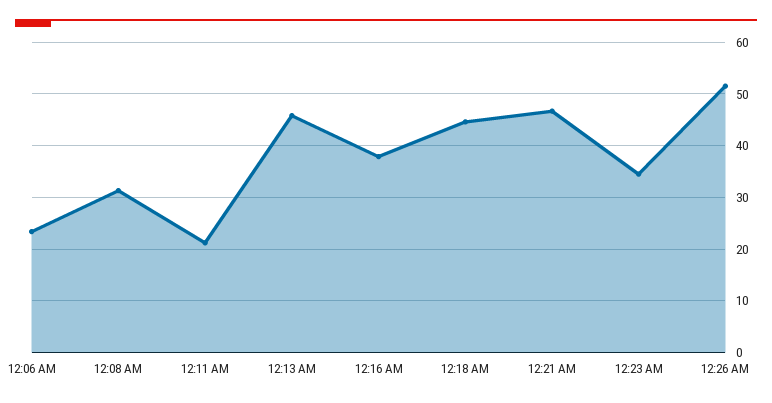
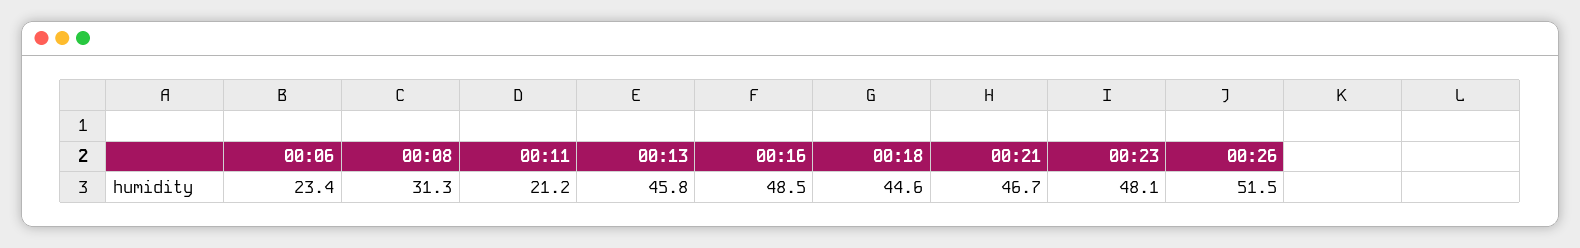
  {
    "12:06 AM": 23.4,
    "12:08 AM": 31.3,
    "12:11 AM": 21.2,
    "12:13 AM": 45.8,
-   "12:16 AM": 38,
+   "12:16 AM": 48.5,
    "12:18 AM": 44.6,
    "12:21 AM": 46.7,
-   "12:23 AM": 34,
+   "12:23 AM": 48.1,
    "12:26 AM": 51.5
  }

